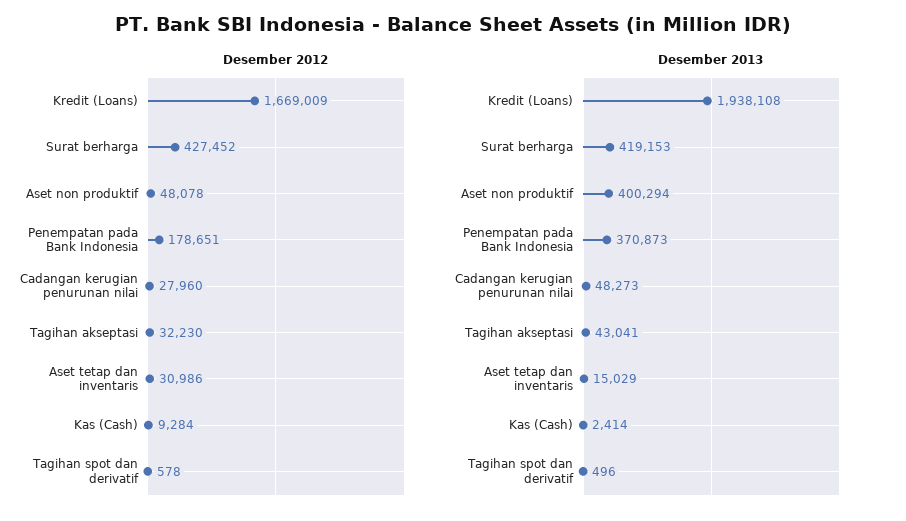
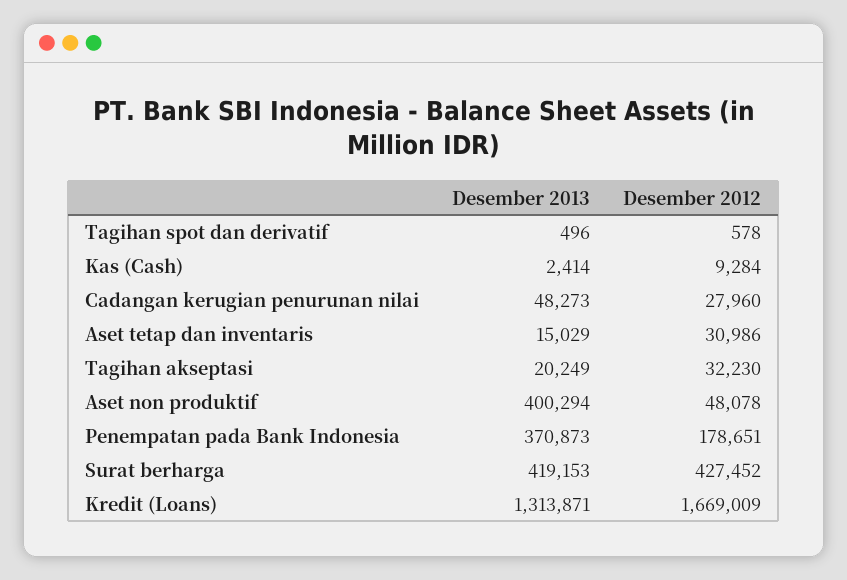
  {
    "Desember 2012": {
      "Kredit (Loans)": 1669009,
      "Surat berharga": 427452,
      "Aset non produktif": 48078,
      "Penempatan pada Bank Indonesia": 178651,
      "Cadangan kerugian penurunan nilai": 27960,
      "Tagihan akseptasi": 32230,
      "Aset tetap dan inventaris": 30986,
      "Kas (Cash)": 9284,
      "Tagihan spot dan derivatif": 578
    },
    "Desember 2013": {
-     "Kredit (Loans)": 1938108,
+     "Kredit (Loans)": 1313871,
      "Surat berharga": 419153,
      "Aset non produktif": 400294,
      "Penempatan pada Bank Indonesia": 370873,
      "Cadangan kerugian penurunan nilai": 48273,
-     "Tagihan akseptasi": 43041,
+     "Tagihan akseptasi": 20249,
      "Aset tetap dan inventaris": 15029,
      "Kas (Cash)": 2414,
      "Tagihan spot dan derivatif": 496
    }
  }

